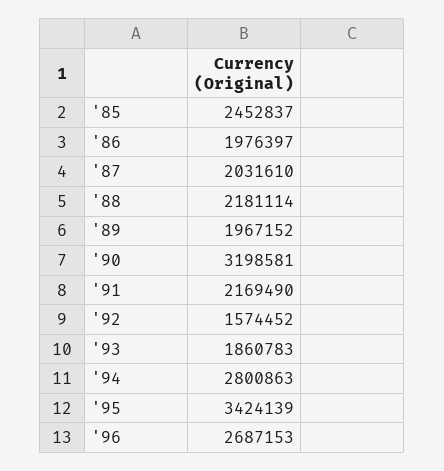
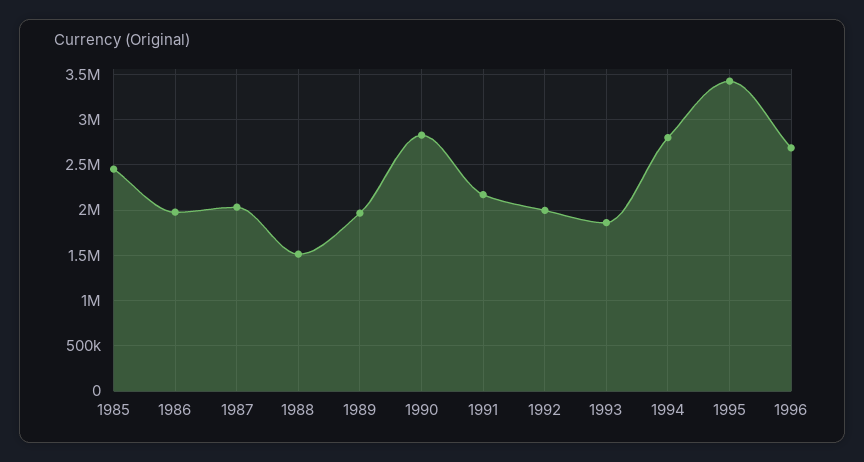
  {
    "'85": 2452837,
    "'86": 1976397,
    "'87": 2031610,
-   "'88": 2181114,
+   "'88": 1500000,
    "'89": 1967152,
-   "'90": 3198581,
+   "'90": 2800000,
    "'91": 2169490,
-   "'92": 1574452,
+   "'92": 2000000,
    "'93": 1860783,
    "'94": 2800863,
    "'95": 3424139,
    "'96": 2687153
  }

